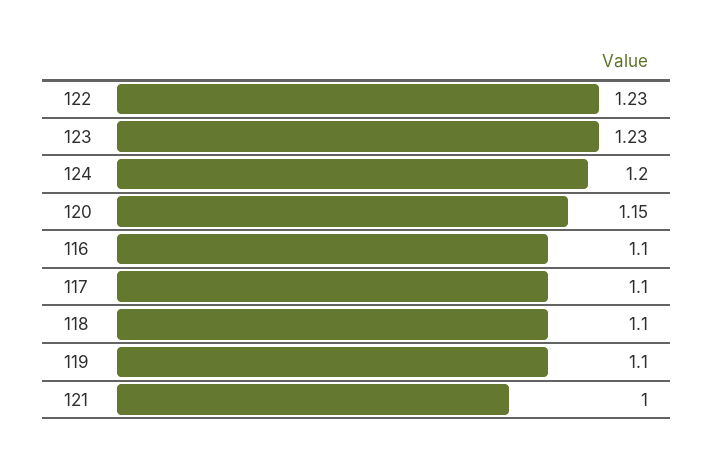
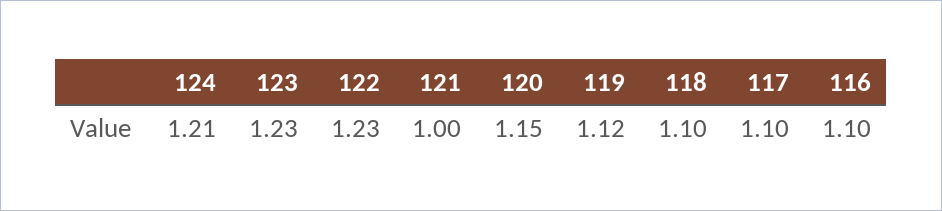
  {
    "122": 1.23,
    "123": 1.23,
-   "124": 1.2,
+   "124": 1.21,
    "120": 1.15,
    "116": 1.1,
    "117": 1.1,
    "118": 1.1,
-   "119": 1.1,
+   "119": 1.12,
    "121": 1
  }

